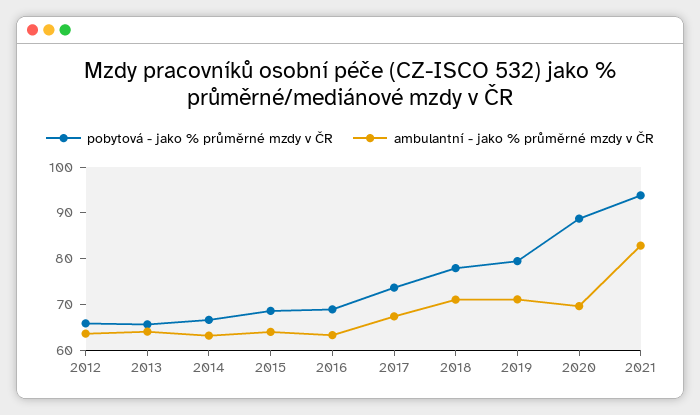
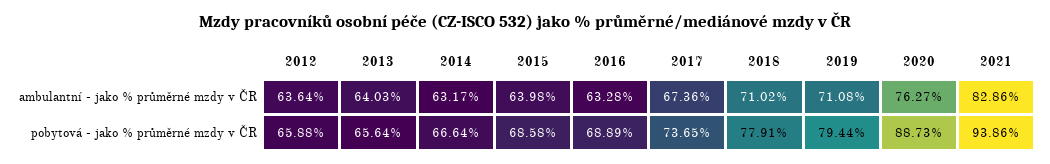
  {
    "pobytová - jako % průměrné mzdy v ČR": {
      "2012": 65.88,
      "2013": 65.64,
      "2014": 66.64,
      "2015": 68.58,
      "2016": 68.89,
      "2017": 73.65,
      "2018": 77.91,
      "2019": 79.44,
      "2020": 88.73,
      "2021": 93.86
    },
    "ambulantní - jako % průměrné mzdy v ČR": {
      "2012": 63.64,
      "2013": 64.03,
      "2014": 63.17,
      "2015": 63.98,
      "2016": 63.28,
      "2017": 67.36,
      "2018": 71.02,
      "2019": 71.08,
-     "2020": 70,
+     "2020": 76.27,
      "2021": 82.86
    }
  }

